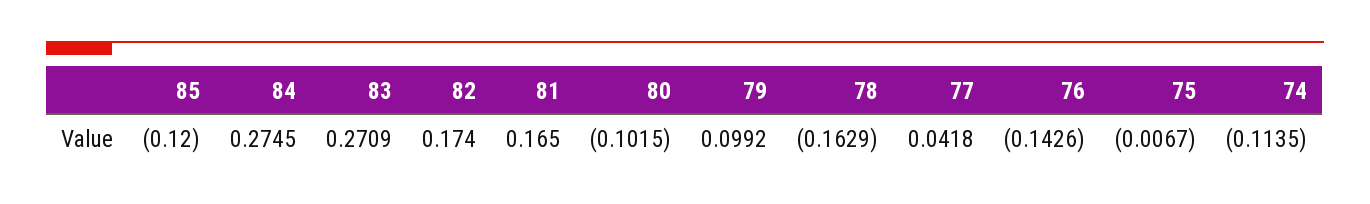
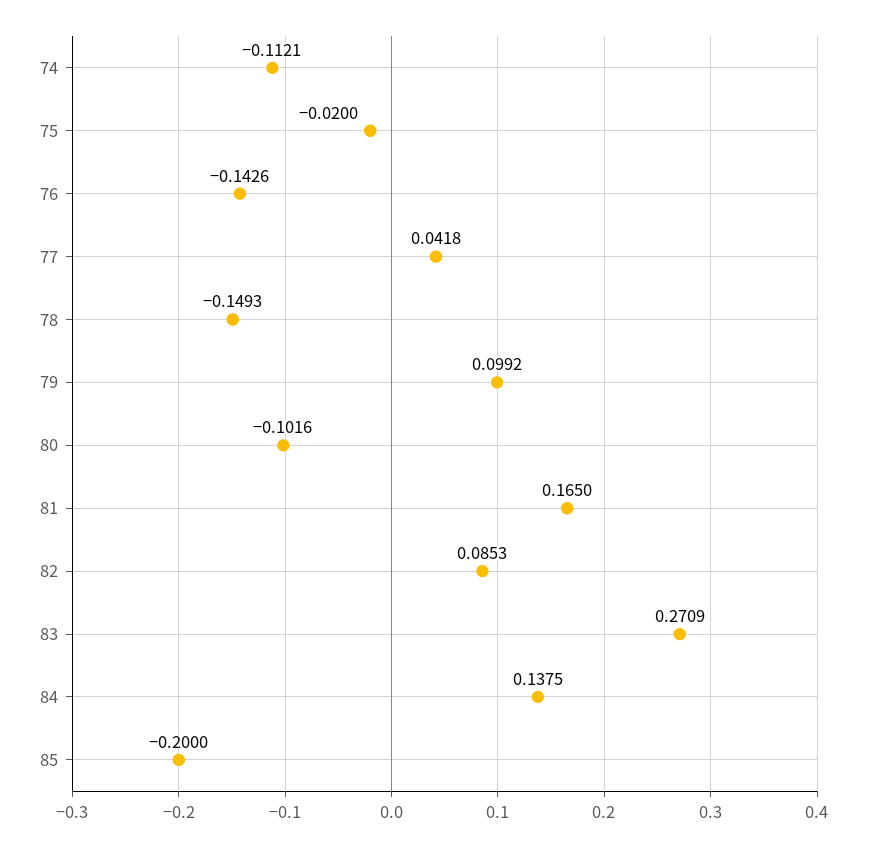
  {
-   "85": -0.12,
+   "85": -0.2,
-   "84": 0.2745,
+   "84": 0.1375,
    "83": 0.2709,
-   "82": 0.174,
+   "82": 0.0853,
    "81": 0.165,
-   "80": -0.1015,
+   "80": -0.1016,
    "79": 0.0992,
-   "78": -0.1629,
+   "78": -0.1493,
    "77": 0.0418,
    "76": -0.1426,
-   "75": -0.0067,
+   "75": -0.02,
-   "74": -0.1135
+   "74": -0.1121
  }

